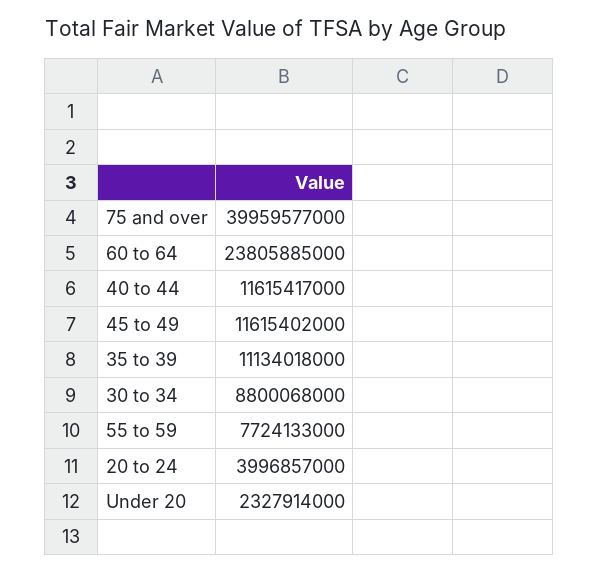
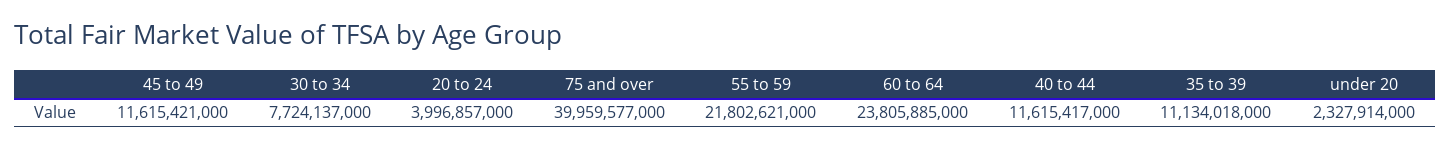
  {
    "75 and over": 39959577000,
    "60 to 64": 23805885000,
    "40 to 44": 11615417000,
-   "45 to 49": 11615402000,
+   "45 to 49": 11615421000,
    "35 to 39": 11134018000,
-   "30 to 34": 8800068000,
+   "30 to 34": 7724137000,
-   "55 to 59": 7724133000,
+   "55 to 59": 21802621000,
    "20 to 24": 3996857000,
    "Under 20": 2327914000
  }

